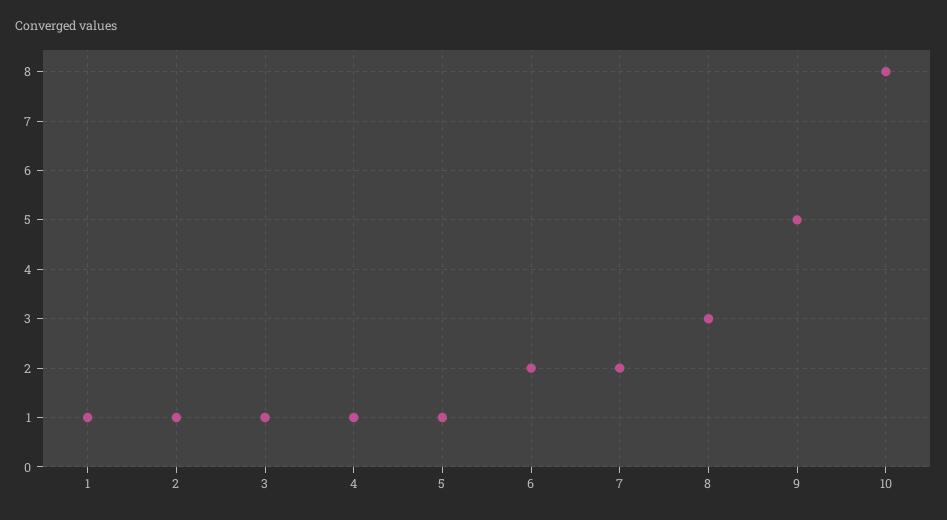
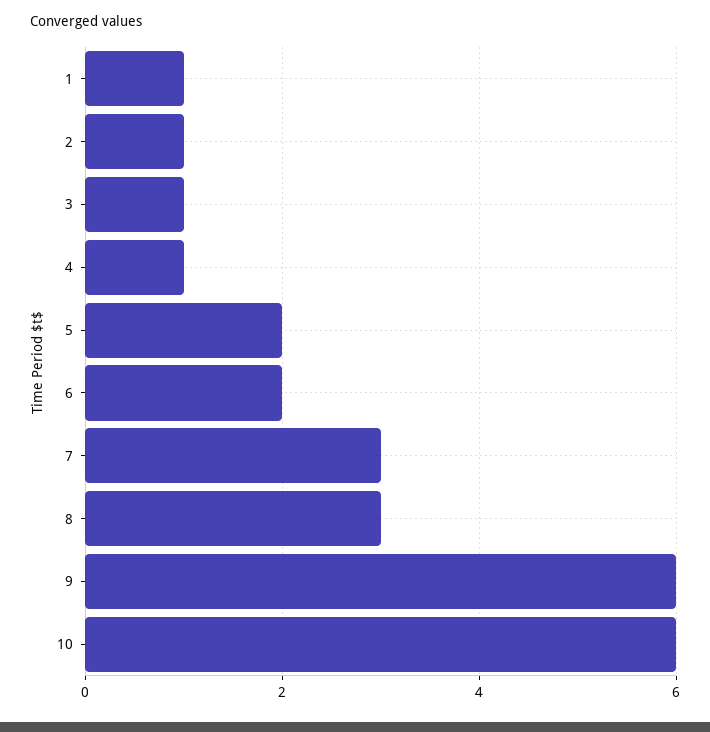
  {
    "1": 1,
    "2": 1,
    "3": 1,
    "4": 1,
-   "5": 1,
+   "5": 2,
    "6": 2,
-   "7": 2,
+   "7": 3,
    "8": 3,
-   "9": 5,
+   "9": 6,
-   "10": 8
+   "10": 6
  }

